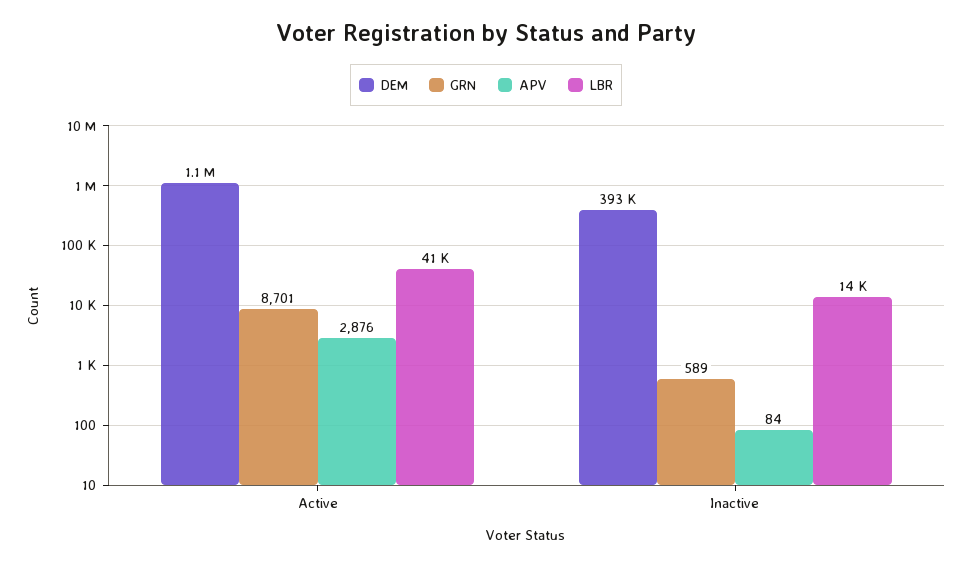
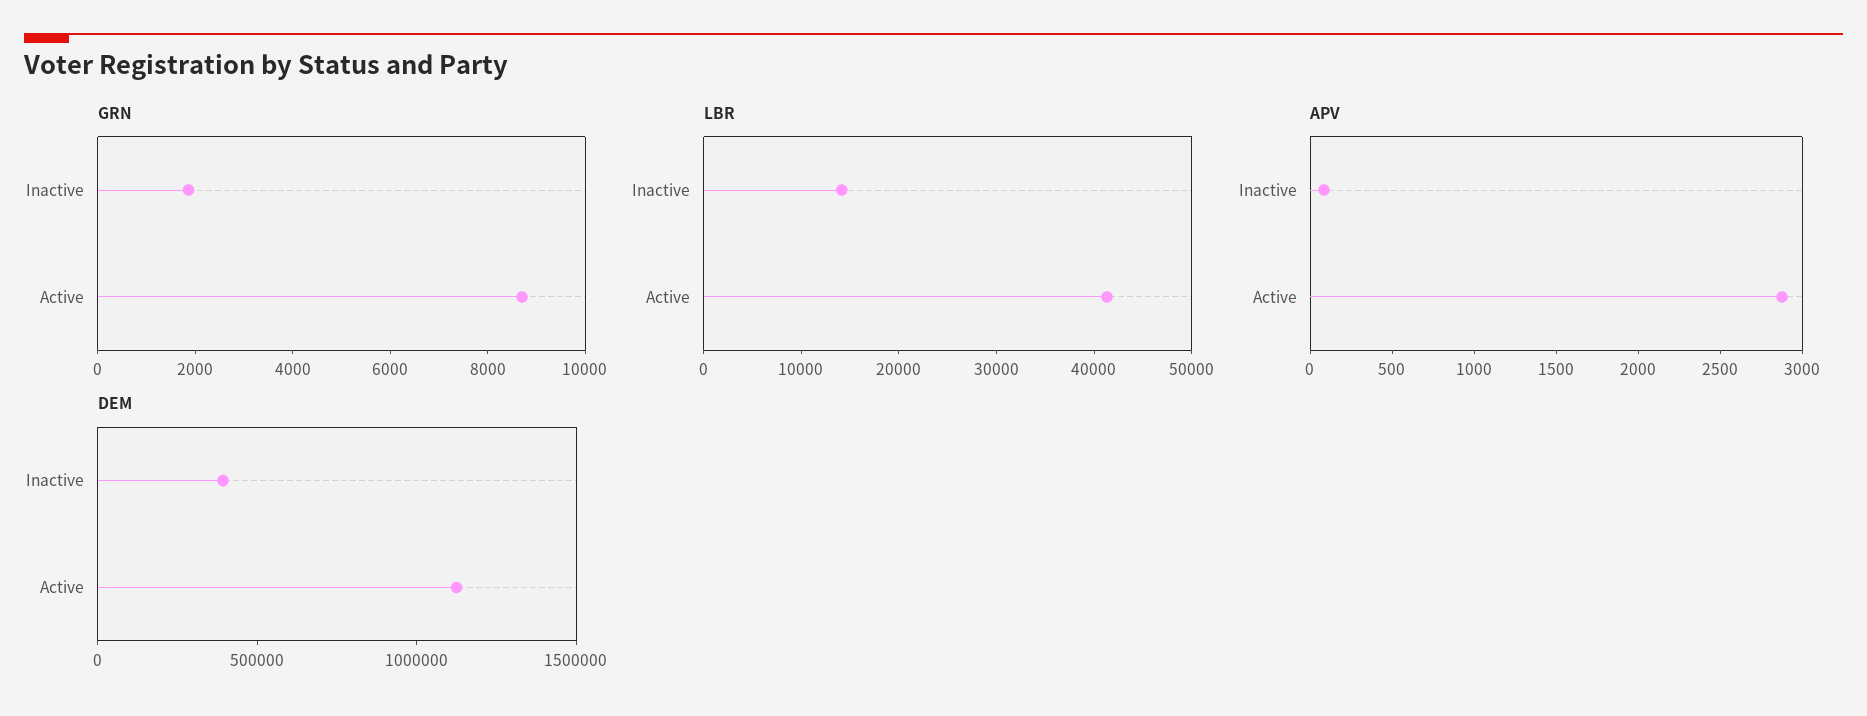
  {
    "DEM": {
      "Active": 1100000,
      "Inactive": 393000
    },
    "GRN": {
      "Active": 8701,
-     "Inactive": 589
+     "Inactive": 2000
    },
    "APV": {
      "Active": 2876,
      "Inactive": 84
    },
    "LBR": {
      "Active": 41000,
      "Inactive": 14000
    }
  }

